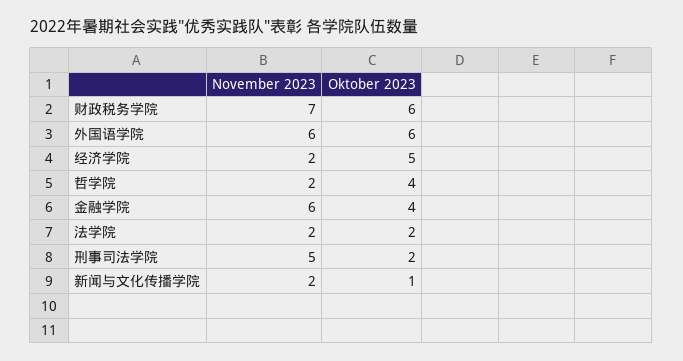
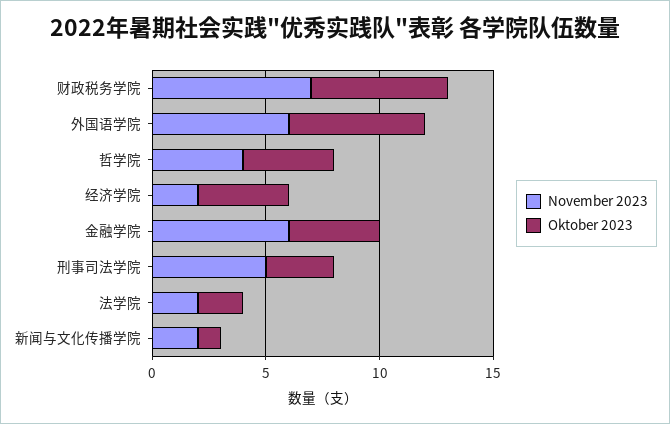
  {
    "November 2023": {
      "财政税务学院": 7,
      "外国语学院": 6,
      "经济学院": 2,
-     "哲学院": 2,
+     "哲学院": 4,
      "金融学院": 6,
      "法学院": 2,
      "刑事司法学院": 5,
      "新闻与文化传播学院": 2
    },
    "Oktober 2023": {
      "财政税务学院": 6,
      "外国语学院": 6,
-     "经济学院": 5,
+     "经济学院": 4,
      "哲学院": 4,
      "金融学院": 4,
      "法学院": 2,
-     "刑事司法学院": 2,
+     "刑事司法学院": 3,
      "新闻与文化传播学院": 1
    }
  }

